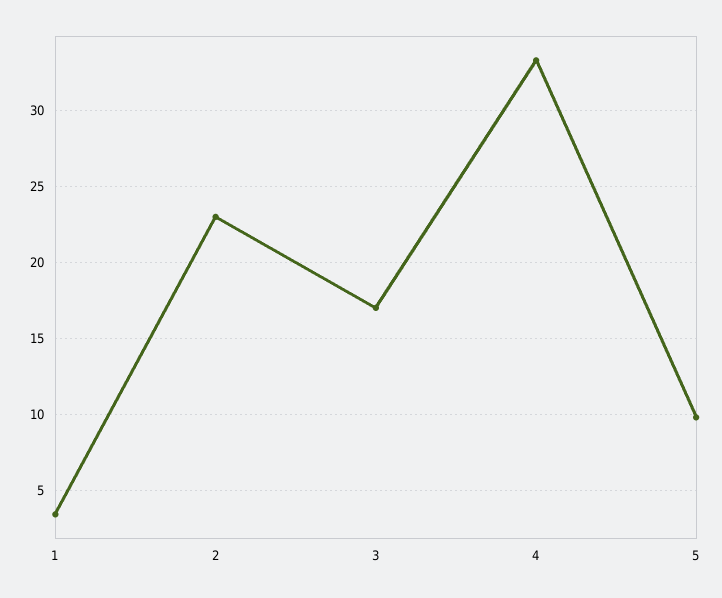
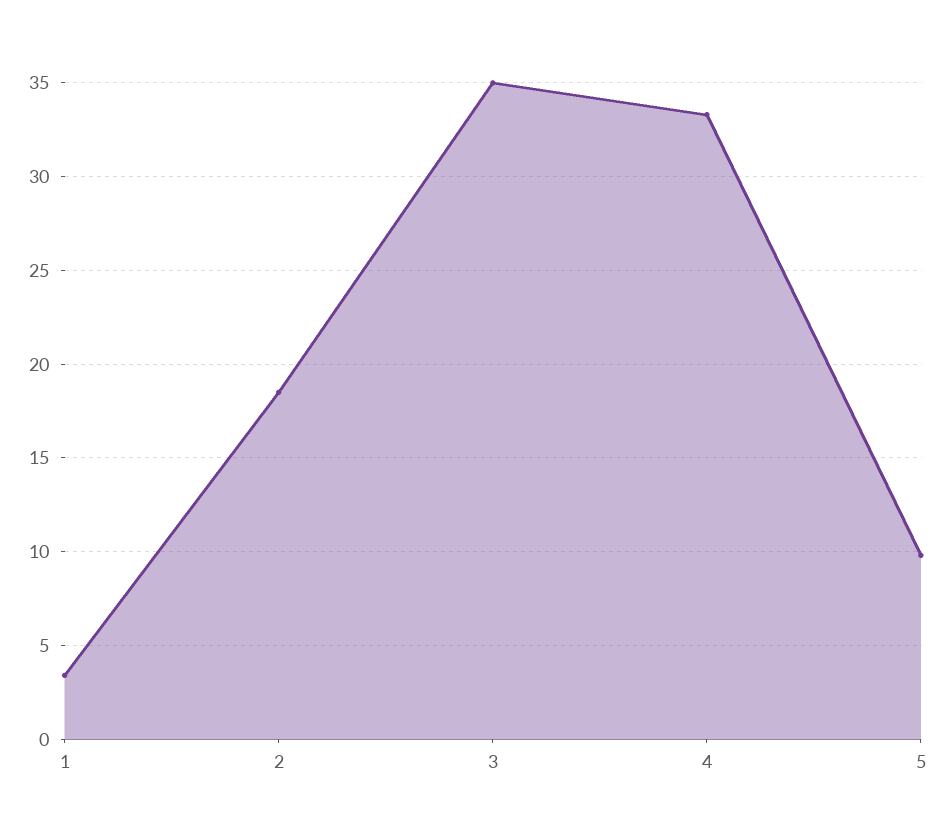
  {
    "1": 3.5,
-   "2": 23,
+   "2": 18.5,
-   "3": 17,
+   "3": 35,
    "4": 33.5,
    "5": 10
  }

